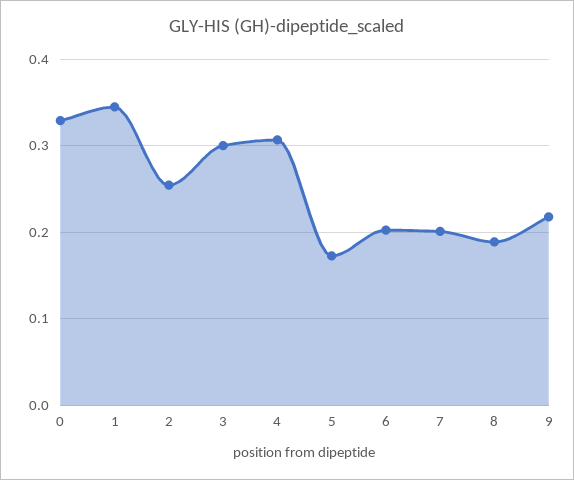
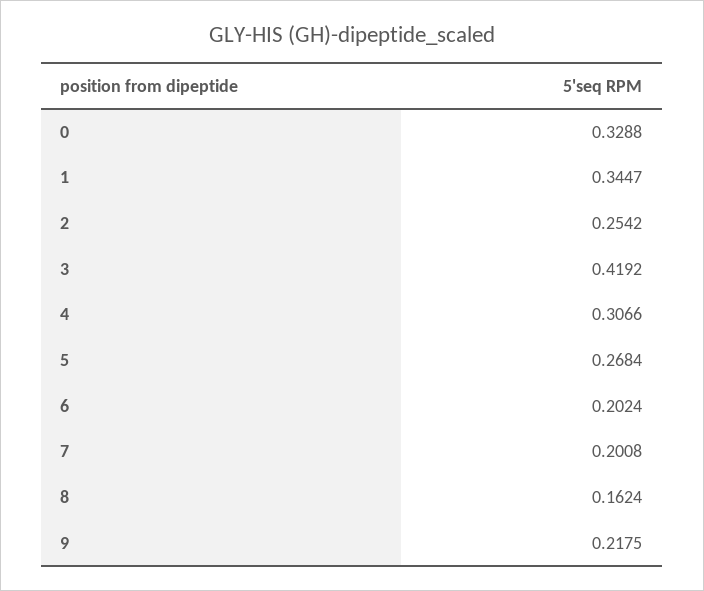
  {
    "0": 0.3288,
    "1": 0.3447,
    "2": 0.2542,
-   "3": 0.3,
+   "3": 0.4192,
    "4": 0.3066,
-   "5": 0.17,
+   "5": 0.2684,
    "6": 0.2024,
    "7": 0.2008,
-   "8": 0.19,
+   "8": 0.1624,
    "9": 0.2175
  }

